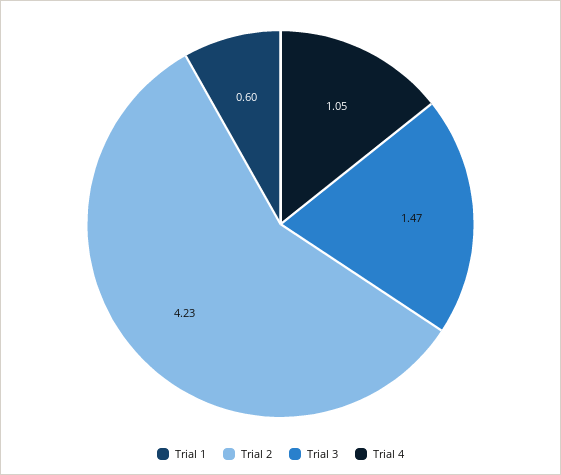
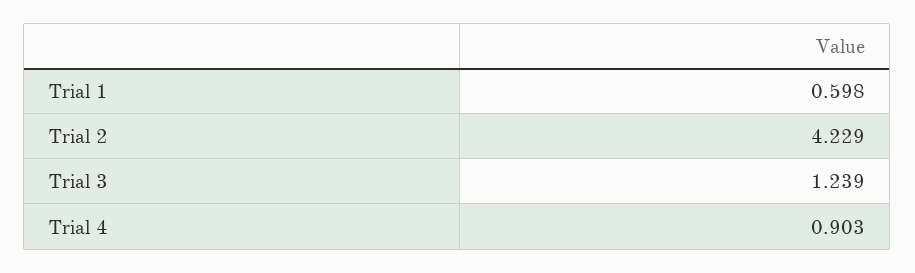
  {
    "Trial 1": 0.598,
    "Trial 2": 4.229,
-   "Trial 3": 1.47,
+   "Trial 3": 1.239,
-   "Trial 4": 1.05
+   "Trial 4": 0.903
  }

